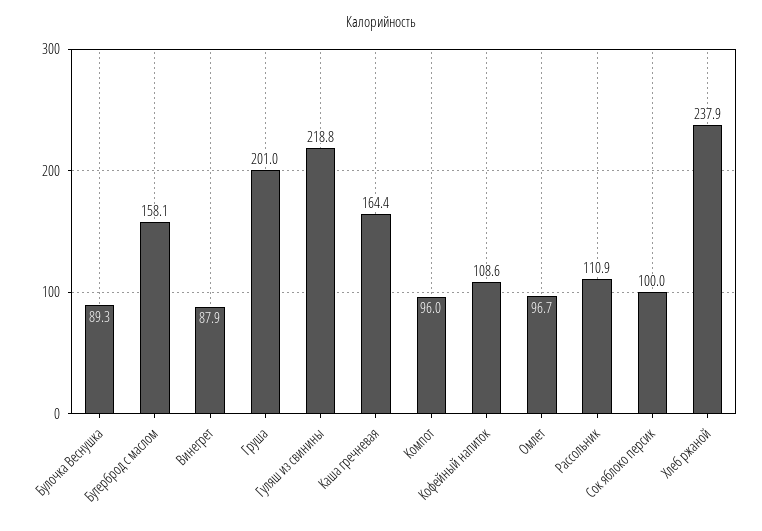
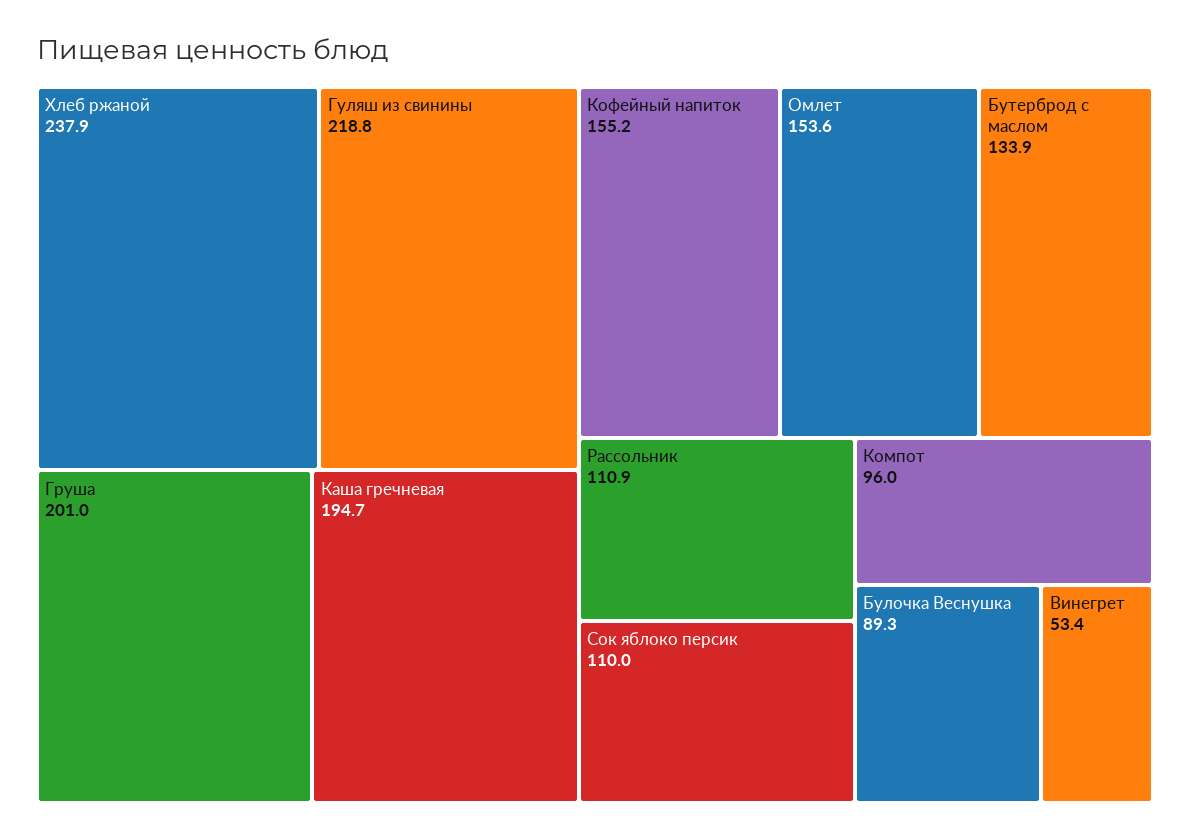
  {
    "Булочка Веснушка": 89.3,
-   "Бутерброд с маслом": 158.1,
+   "Бутерброд с маслом": 133.9,
-   "Винегрет": 87.9,
+   "Винегрет": 53.4,
    "Груша": 201,
    "Гуляш из свинины": 218.8,
-   "Каша гречневая": 164.4,
+   "Каша гречневая": 194.7,
    "Компот": 96,
-   "Кофейный напиток": 108.6,
+   "Кофейный напиток": 155.2,
-   "Омлет": 96.7,
+   "Омлет": 153.6,
    "Рассольник": 110.9,
-   "Сок яблоко персик": 100,
+   "Сок яблоко персик": 110,
    "Хлеб ржаной": 237.9
  }

